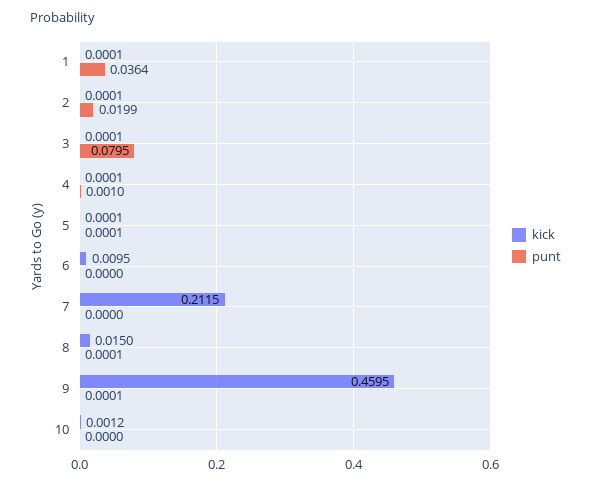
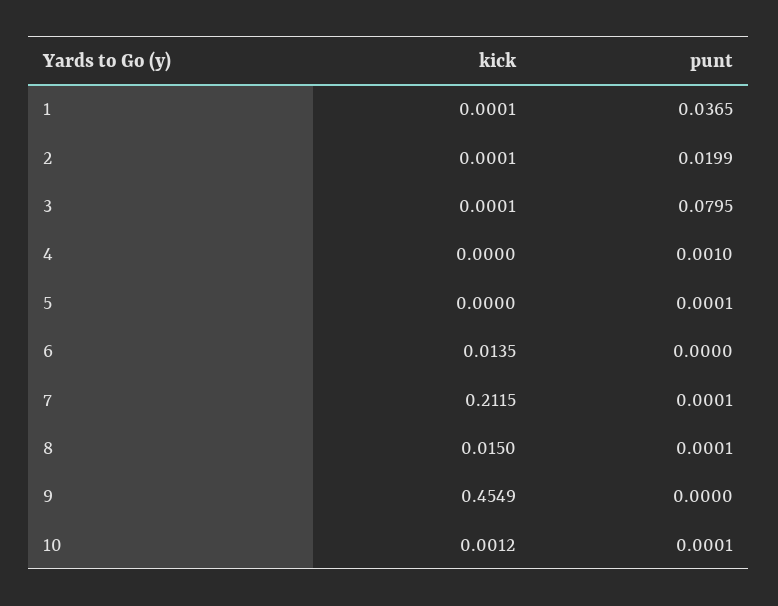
  {
    "kick": {
      "1": 0.0001,
      "2": 0.0001,
      "3": 0.0001,
-     "4": 0.0001,
+     "4": 0,
-     "5": 0.0001,
+     "5": 0,
-     "6": 0.0095,
+     "6": 0.0135,
      "7": 0.2115,
      "8": 0.015,
-     "9": 0.4595,
+     "9": 0.4549,
      "10": 0.0012
    },
    "punt": {
-     "1": 0.0364,
+     "1": 0.0365,
      "2": 0.0199,
      "3": 0.0795,
      "4": 0.001,
      "5": 0.0001,
      "6": 0,
-     "7": 0,
+     "7": 0.0001,
      "8": 0.0001,
-     "9": 0.0001,
+     "9": 0,
-     "10": 0
+     "10": 0.0001
    }
  }

